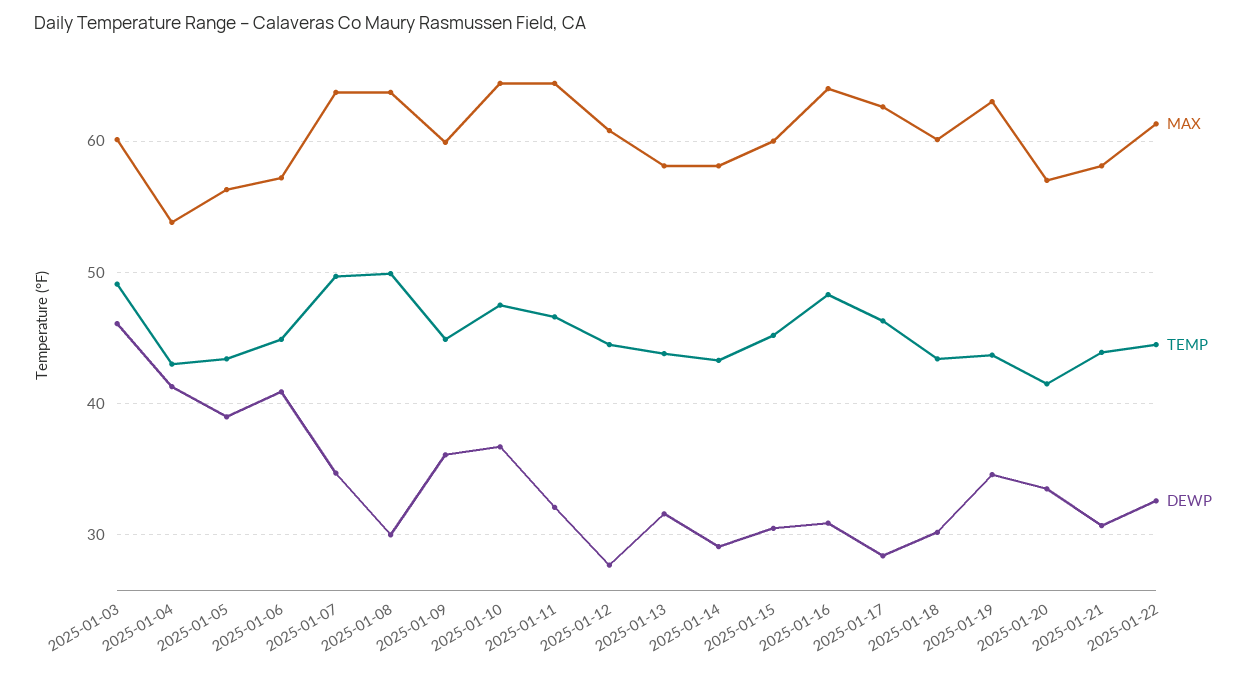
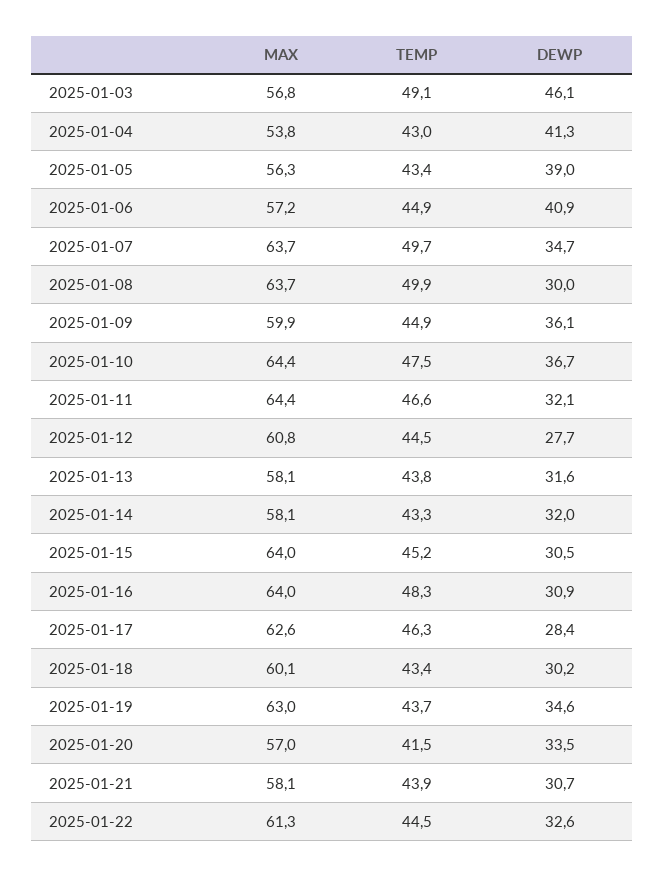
  {
    "MAX": {
-     "2025-01-03": 60,
+     "2025-01-03": 56.8,
      "2025-01-04": 53.8,
      "2025-01-05": 56.3,
      "2025-01-06": 57.2,
      "2025-01-07": 63.7,
      "2025-01-08": 63.7,
      "2025-01-09": 59.9,
      "2025-01-10": 64.4,
      "2025-01-11": 64.4,
      "2025-01-12": 60.8,
      "2025-01-13": 58.1,
      "2025-01-14": 58.1,
-     "2025-01-15": 60,
+     "2025-01-15": 64,
      "2025-01-16": 64,
      "2025-01-17": 62.6,
      "2025-01-18": 60.1,
      "2025-01-19": 63,
      "2025-01-20": 57,
      "2025-01-21": 58.1,
      "2025-01-22": 61.3
    },
    "TEMP": {
      "2025-01-03": 49.1,
      "2025-01-04": 43,
      "2025-01-05": 43.4,
      "2025-01-06": 44.9,
      "2025-01-07": 49.7,
      "2025-01-08": 49.9,
      "2025-01-09": 44.9,
      "2025-01-10": 47.5,
      "2025-01-11": 46.6,
      "2025-01-12": 44.5,
      "2025-01-13": 43.8,
      "2025-01-14": 43.3,
      "2025-01-15": 45.2,
      "2025-01-16": 48.3,
      "2025-01-17": 46.3,
      "2025-01-18": 43.4,
      "2025-01-19": 43.7,
      "2025-01-20": 41.5,
      "2025-01-21": 43.9,
      "2025-01-22": 44.5
    },
    "DEWP": {
      "2025-01-03": 46.1,
      "2025-01-04": 41.3,
      "2025-01-05": 39,
      "2025-01-06": 40.9,
      "2025-01-07": 34.7,
      "2025-01-08": 30,
      "2025-01-09": 36.1,
      "2025-01-10": 36.7,
      "2025-01-11": 32.1,
      "2025-01-12": 27.7,
      "2025-01-13": 31.6,
-     "2025-01-14": 29,
+     "2025-01-14": 32,
      "2025-01-15": 30.5,
      "2025-01-16": 30.9,
      "2025-01-17": 28.4,
      "2025-01-18": 30.2,
      "2025-01-19": 34.6,
      "2025-01-20": 33.5,
      "2025-01-21": 30.7,
      "2025-01-22": 32.6
    }
  }

